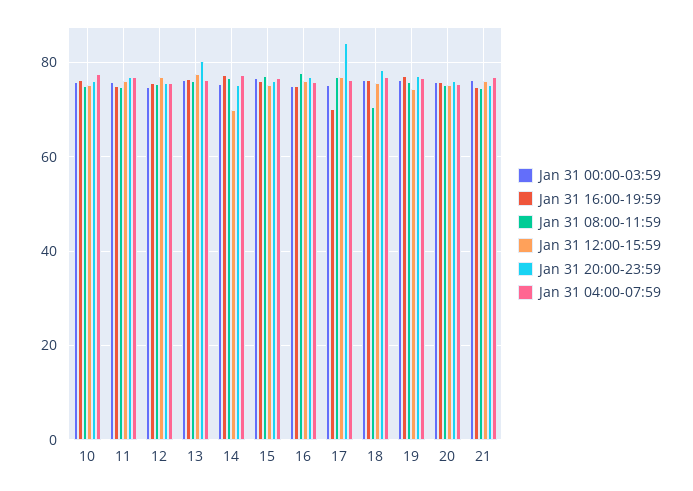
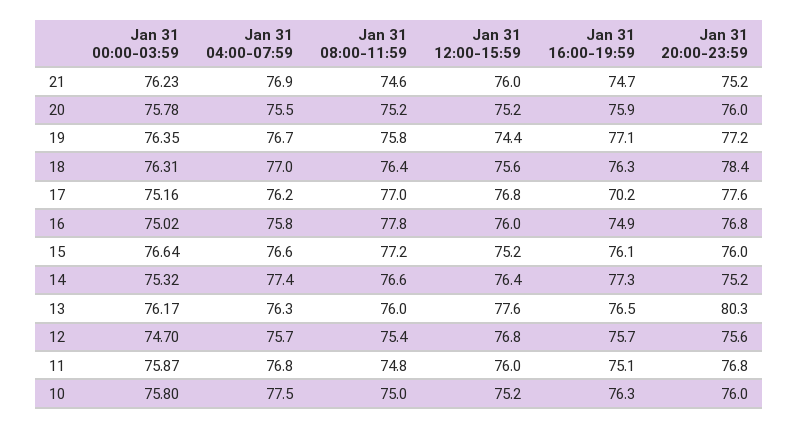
  {
    "Jan 31 00:00-03:59": {
      "10": 75.8,
      "11": 75.87,
      "12": 74.7,
      "13": 76.17,
      "14": 75.32,
      "15": 76.64,
      "16": 75.02,
      "17": 75.16,
      "18": 76.31,
      "19": 76.35,
      "20": 75.78,
      "21": 76.23
    },
    "Jan 31 16:00-19:59": {
      "10": 76.3,
      "11": 75.1,
      "12": 75.7,
      "13": 76.5,
      "14": 77.3,
      "15": 76.1,
      "16": 74.9,
      "17": 70.2,
      "18": 76.3,
      "19": 77.1,
      "20": 75.9,
      "21": 74.7
    },
    "Jan 31 08:00-11:59": {
      "10": 75,
      "11": 74.8,
      "12": 75.4,
      "13": 76,
      "14": 76.6,
      "15": 77.2,
      "16": 77.8,
      "17": 77,
-     "18": 70,
+     "18": 76.4,
      "19": 75.8,
      "20": 75.2,
      "21": 74.6
    },
    "Jan 31 12:00-15:59": {
      "10": 75.2,
      "11": 76,
      "12": 76.8,
      "13": 77.6,
-     "14": 70,
+     "14": 76.4,
      "15": 75.2,
      "16": 76,
      "17": 76.8,
      "18": 75.6,
      "19": 74.4,
      "20": 75.2,
      "21": 76
    },
    "Jan 31 20:00-23:59": {
      "10": 76,
      "11": 76.8,
      "12": 75.6,
      "13": 80.3,
      "14": 75.2,
      "15": 76,
      "16": 76.8,
-     "17": 84,
+     "17": 77.6,
      "18": 78.4,
      "19": 77.2,
      "20": 76,
      "21": 75.2
    },
    "Jan 31 04:00-07:59": {
      "10": 77.5,
      "11": 76.8,
      "12": 75.7,
      "13": 76.3,
      "14": 77.4,
      "15": 76.6,
      "16": 75.8,
      "17": 76.2,
      "18": 77,
      "19": 76.7,
      "20": 75.5,
      "21": 76.9
    }
  }

